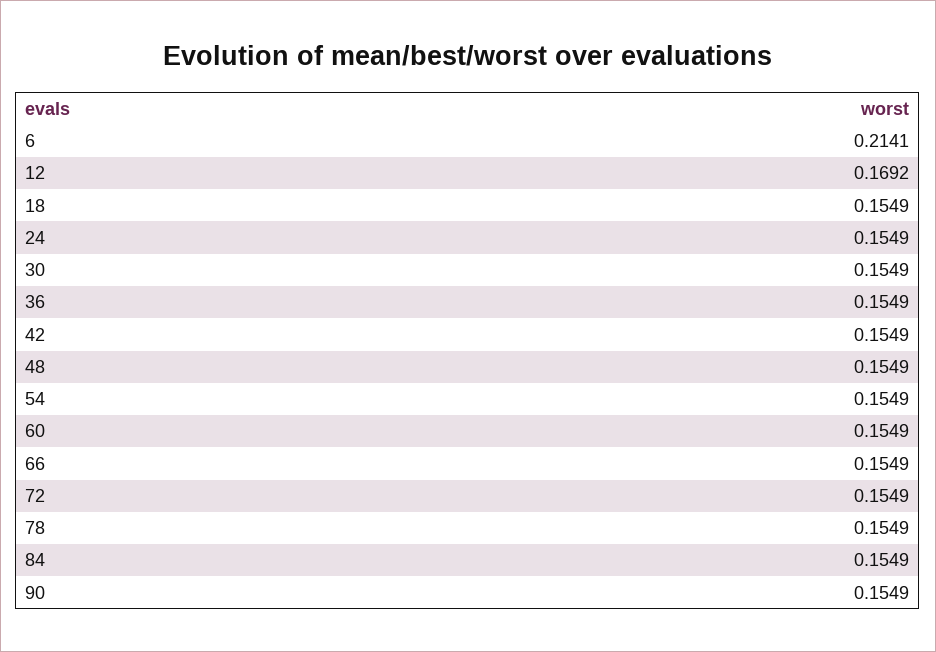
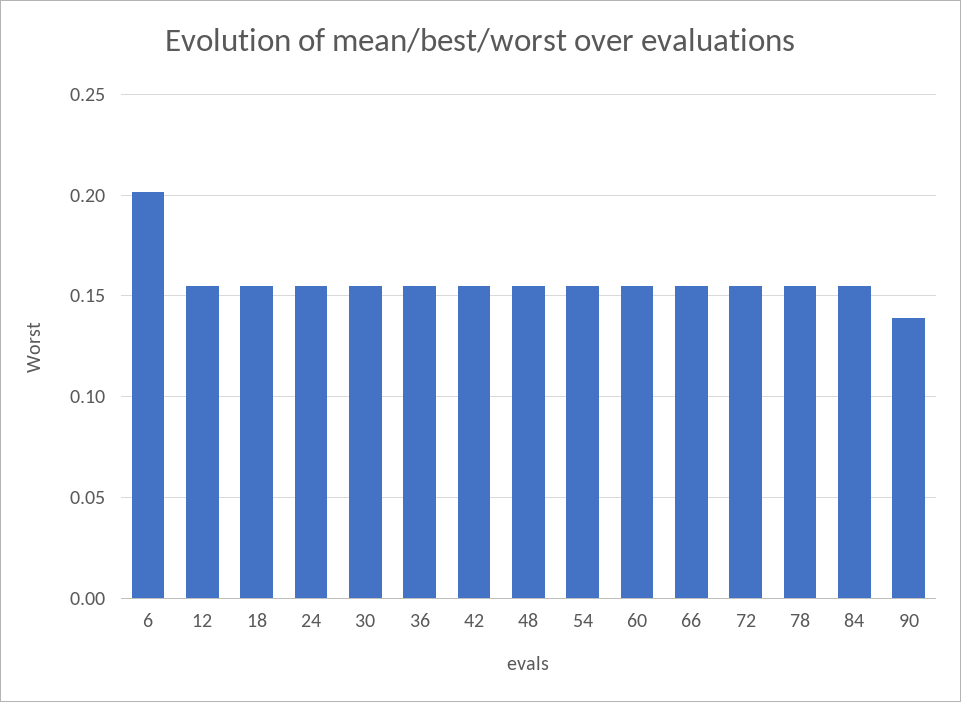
  {
-   "6": 0.2141,
+   "6": 0.2,
-   "12": 0.1692,
+   "12": 0.155,
    "18": 0.1549,
    "24": 0.1549,
    "30": 0.1549,
    "36": 0.1549,
    "42": 0.1549,
    "48": 0.1549,
    "54": 0.1549,
    "60": 0.1549,
    "66": 0.1549,
    "72": 0.1549,
    "78": 0.1549,
    "84": 0.1549,
-   "90": 0.1549
+   "90": 0.14
  }

